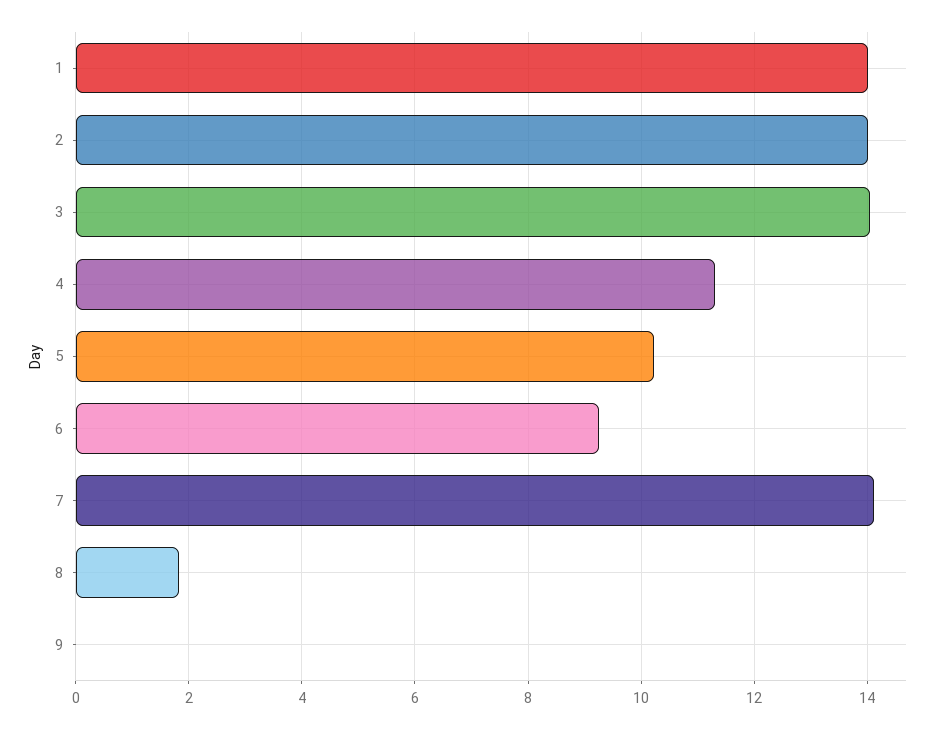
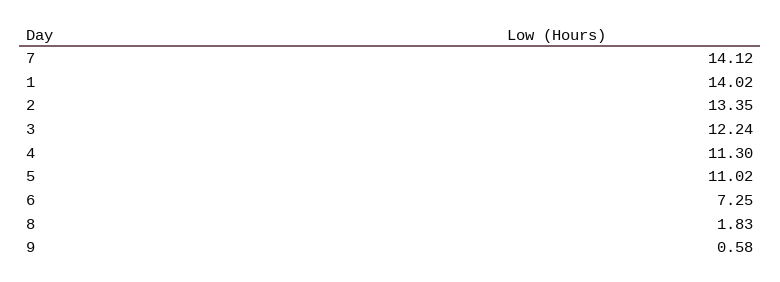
  {
    "1": 14.02,
-   "2": 14,
+   "2": 13.35,
-   "3": 14,
+   "3": 12.24,
    "4": 11.3,
-   "5": 10.2,
+   "5": 11.02,
-   "6": 9.2,
+   "6": 7.25,
    "7": 14.12,
    "8": 1.83,
-   "9": 0
+   "9": 0.58
  }

